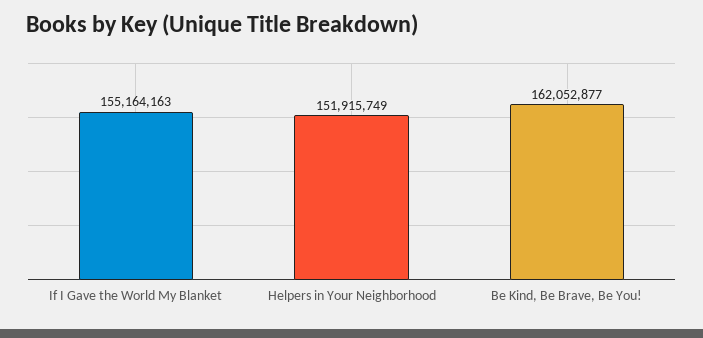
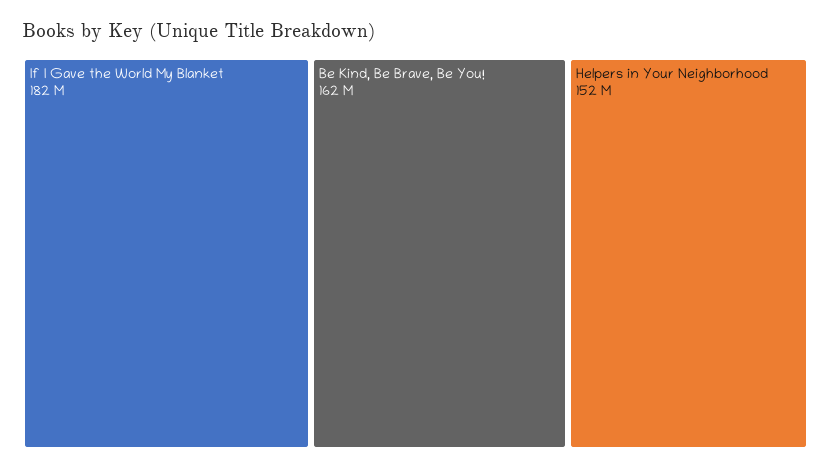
  {
-   "If I Gave the World My Blanket": 155164163,
+   "If I Gave the World My Blanket": 182000000,
    "Helpers in Your Neighborhood": 151915749,
    "Be Kind, Be Brave, Be You!": 162052877
  }

